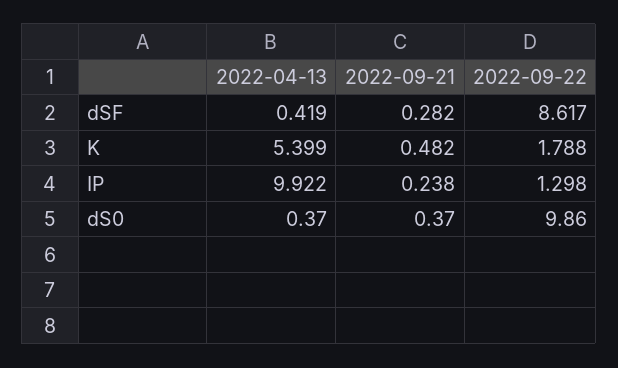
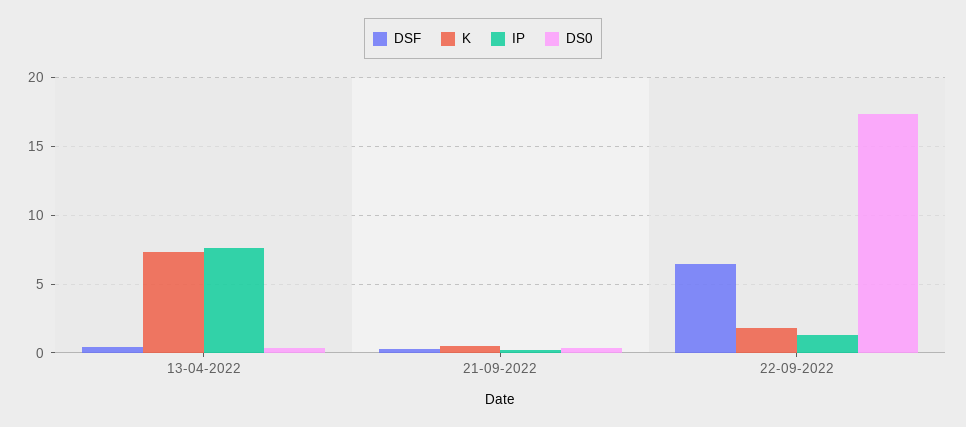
  {
    "dSF": {
      "2022-04-13": 0.419,
      "2022-09-21": 0.282,
-     "2022-09-22": 8.617
+     "2022-09-22": 6.5
    },
    "K": {
-     "2022-04-13": 5.399,
+     "2022-04-13": 7.5,
      "2022-09-21": 0.482,
      "2022-09-22": 1.788
    },
    "IP": {
-     "2022-04-13": 9.922,
+     "2022-04-13": 7.5,
      "2022-09-21": 0.238,
      "2022-09-22": 1.298
    },
    "dS0": {
      "2022-04-13": 0.37,
      "2022-09-21": 0.37,
-     "2022-09-22": 9.86
+     "2022-09-22": 17.5
    }
  }

